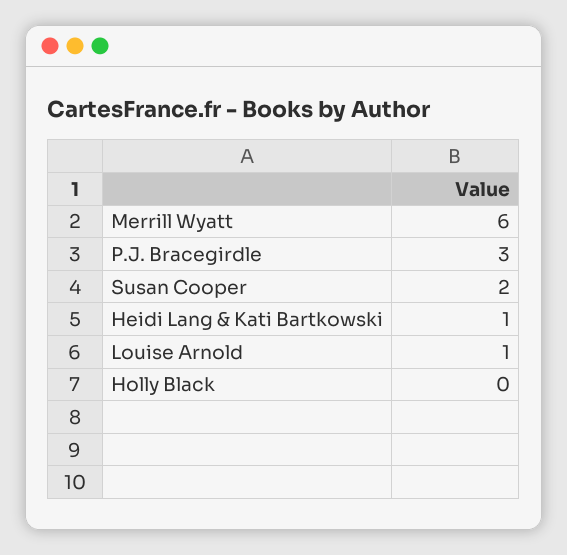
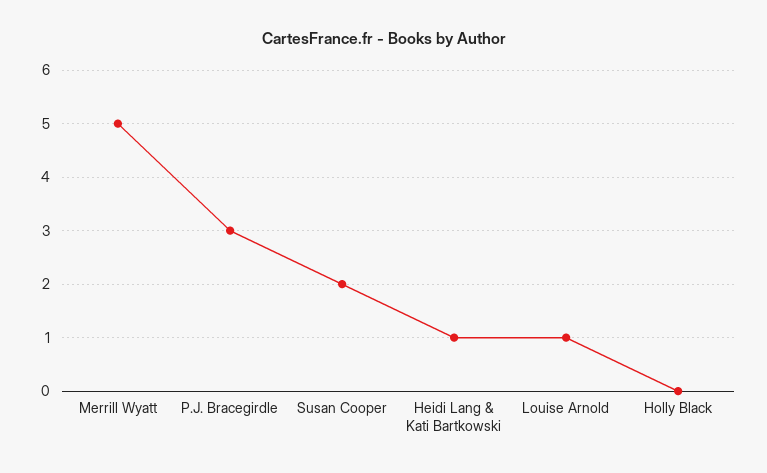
  {
-   "Merrill Wyatt": 6,
+   "Merrill Wyatt": 5,
    "P.J. Bracegirdle": 3,
    "Susan Cooper": 2,
    "Heidi Lang & Kati Bartkowski": 1,
    "Louise Arnold": 1,
    "Holly Black": 0
  }

